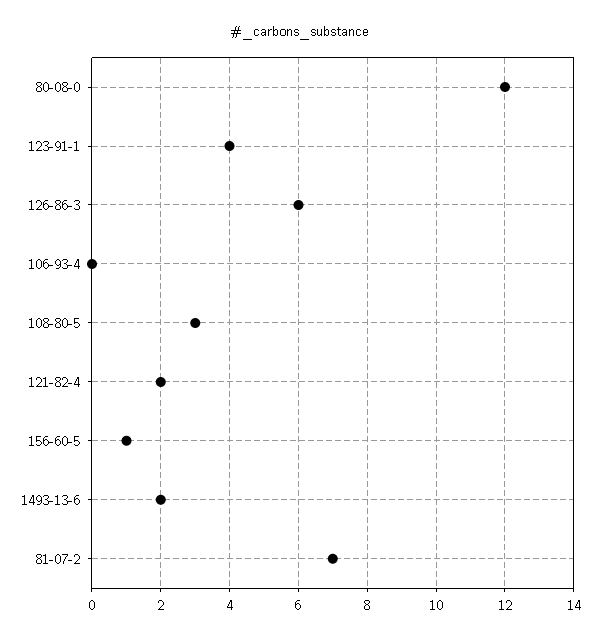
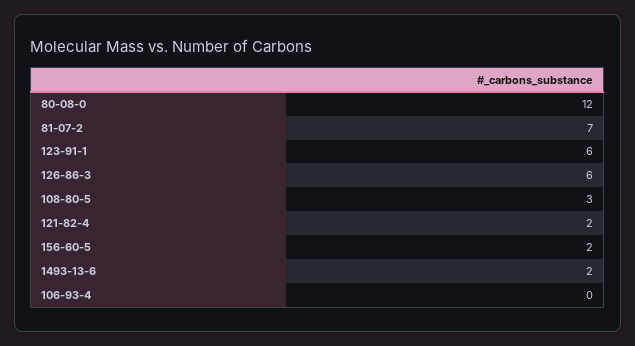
  {
    "80-08-0": 12,
-   "123-91-1": 4,
+   "123-91-1": 6,
    "126-86-3": 6,
    "106-93-4": 0,
    "108-80-5": 3,
    "121-82-4": 2,
-   "156-60-5": 1,
+   "156-60-5": 2,
    "1493-13-6": 2,
    "81-07-2": 7
  }

